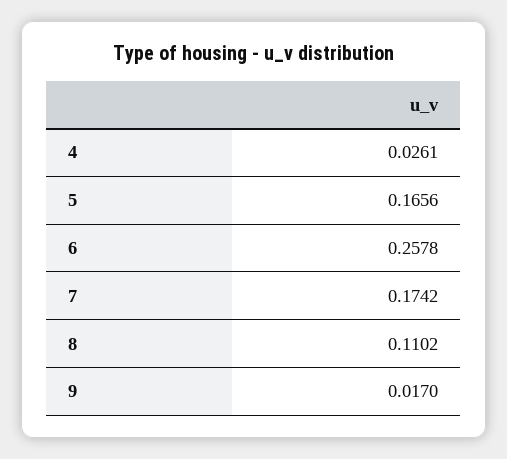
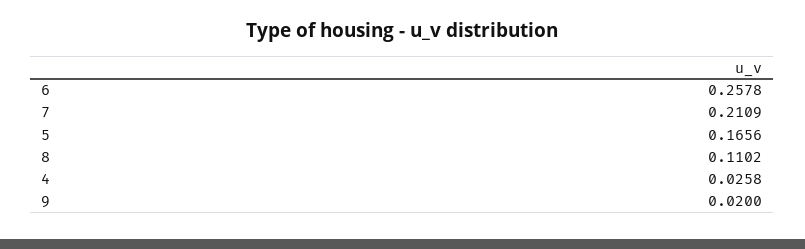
  {
-   "4": 0.0261,
+   "4": 0.0258,
    "5": 0.1656,
    "6": 0.2578,
-   "7": 0.1742,
+   "7": 0.2109,
    "8": 0.1102,
-   "9": 0.017
+   "9": 0.02
  }

